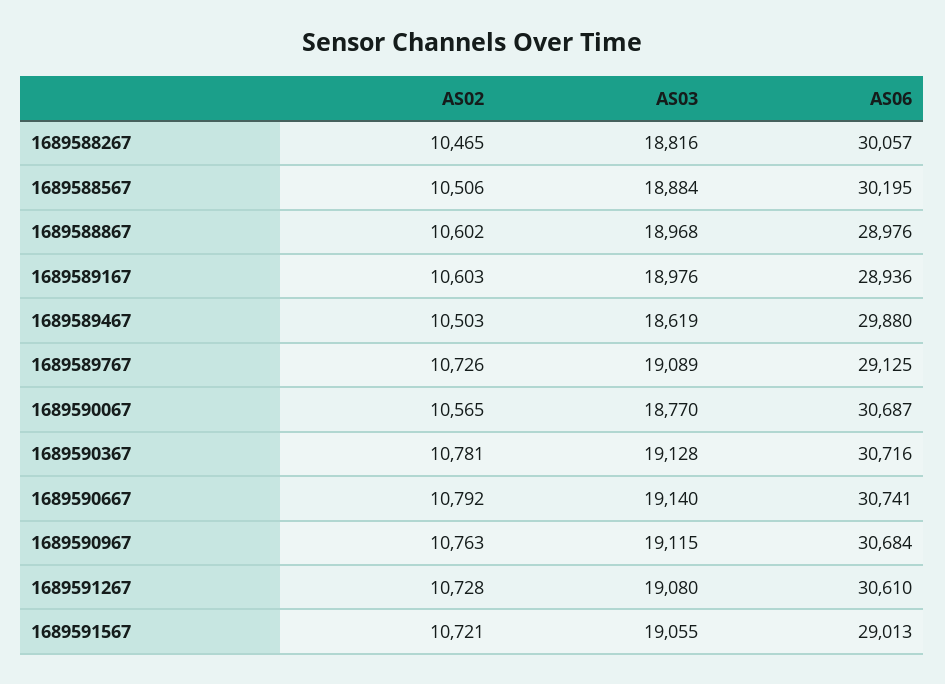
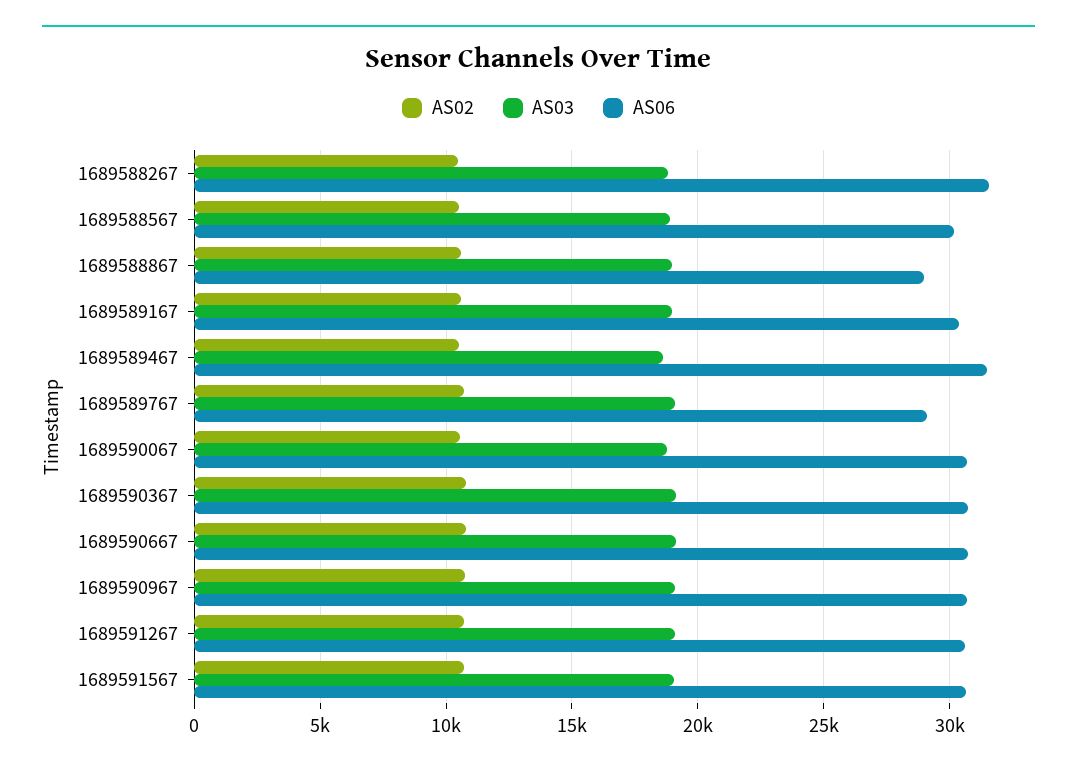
  {
    "AS02": {
      "1689588267": 10465,
      "1689588567": 10506,
      "1689588867": 10602,
      "1689589167": 10603,
      "1689589467": 10503,
      "1689589767": 10726,
      "1689590067": 10565,
      "1689590367": 10781,
      "1689590667": 10792,
      "1689590967": 10763,
      "1689591267": 10728,
      "1689591567": 10721
    },
    "AS03": {
      "1689588267": 18816,
      "1689588567": 18884,
      "1689588867": 18968,
      "1689589167": 18976,
      "1689589467": 18619,
      "1689589767": 19089,
      "1689590067": 18770,
      "1689590367": 19128,
      "1689590667": 19140,
      "1689590967": 19115,
      "1689591267": 19080,
      "1689591567": 19055
    },
    "AS06": {
-     "1689588267": 30057,
+     "1689588267": 31500,
      "1689588567": 30195,
      "1689588867": 28976,
-     "1689589167": 28936,
+     "1689589167": 30500,
-     "1689589467": 29880,
+     "1689589467": 31500,
      "1689589767": 29125,
      "1689590067": 30687,
      "1689590367": 30716,
      "1689590667": 30741,
      "1689590967": 30684,
      "1689591267": 30610,
-     "1689591567": 29013
+     "1689591567": 30500
    }
  }

